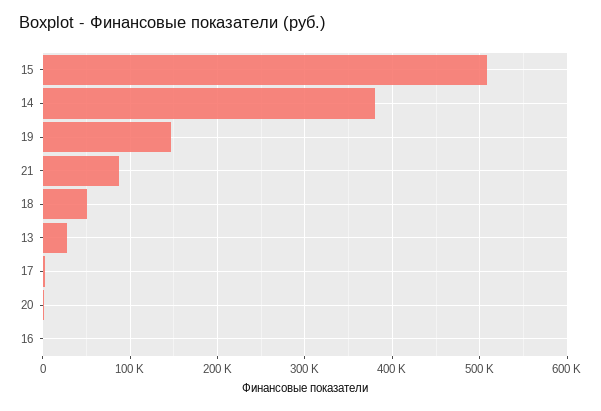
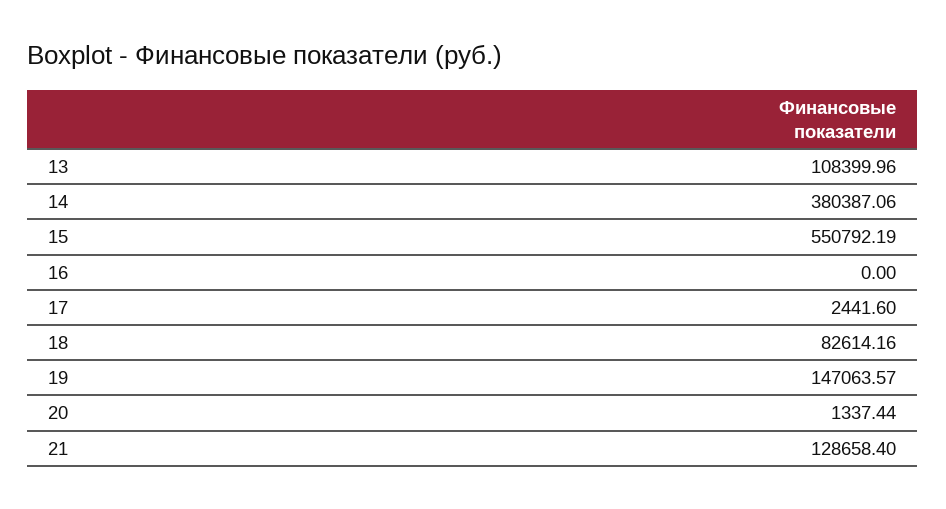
  {
-   "15": 510000,
+   "15": 550792.19,
    "14": 380387.06,
    "19": 147063.57,
-   "21": 90000,
+   "21": 128658.4,
-   "18": 50000,
+   "18": 82614.16,
-   "13": 30000,
+   "13": 108399.96,
    "17": 2441.6,
    "20": 1337.44,
    "16": 0
  }

